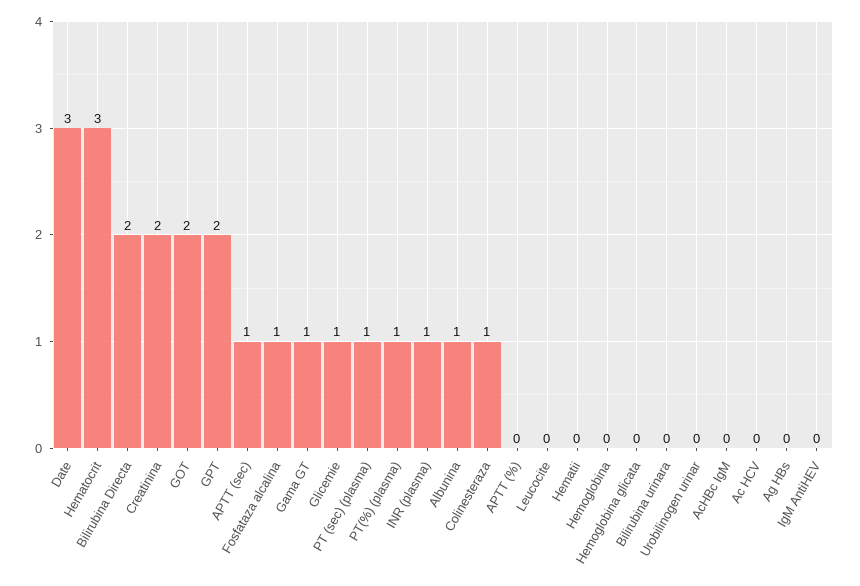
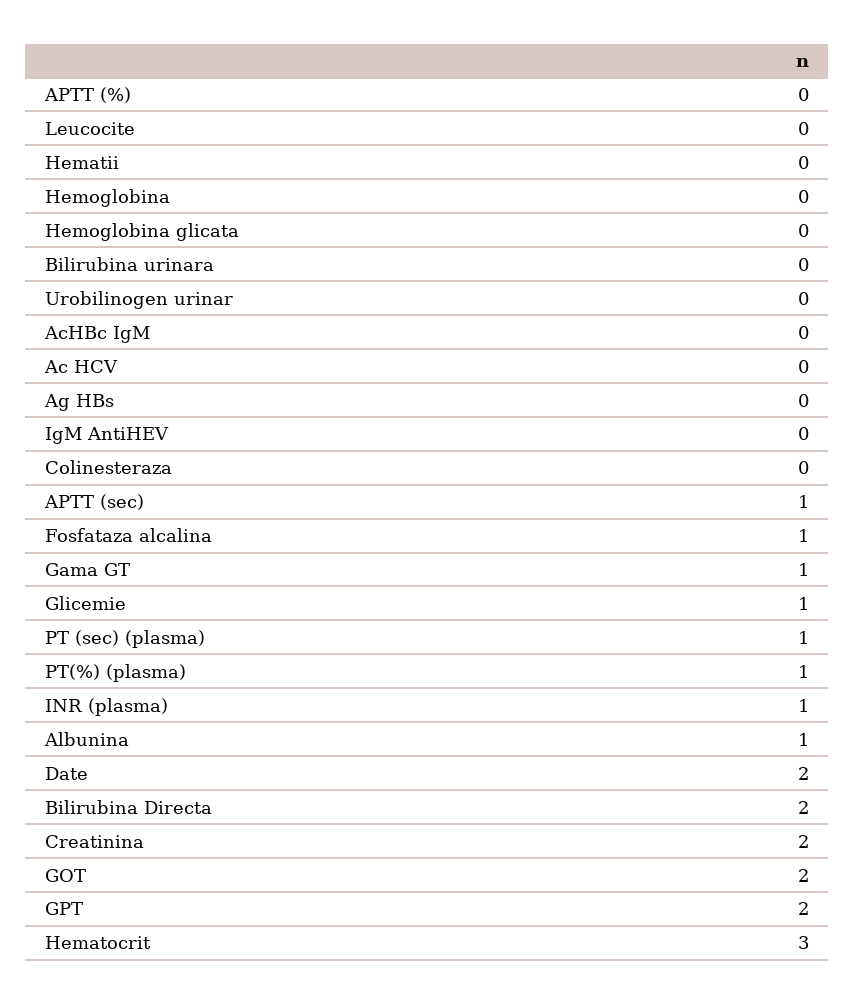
  {
-   "Date": 3,
+   "Date": 2,
    "Hematocrit": 3,
    "Bilirubina Directa": 2,
    "Creatinina": 2,
    "GOT": 2,
    "GPT": 2,
    "APTT (sec)": 1,
    "Fosfataza alcalina": 1,
    "Gama GT": 1,
    "Glicemie": 1,
    "PT (sec) (plasma)": 1,
    "PT(%) (plasma)": 1,
    "INR (plasma)": 1,
    "Albunina": 1,
-   "Colinesteraza": 1,
+   "Colinesteraza": 0,
    "APTT (%)": 0,
    "Leucocite": 0,
    "Hematii": 0,
    "Hemoglobina": 0,
    "Hemoglobina glicata": 0,
    "Bilirubina urinara": 0,
    "Urobilinogen urinar": 0,
    "AcHBc IgM": 0,
    "Ac HCV": 0,
    "Ag HBs": 0,
    "IgM AntiHEV": 0
  }

